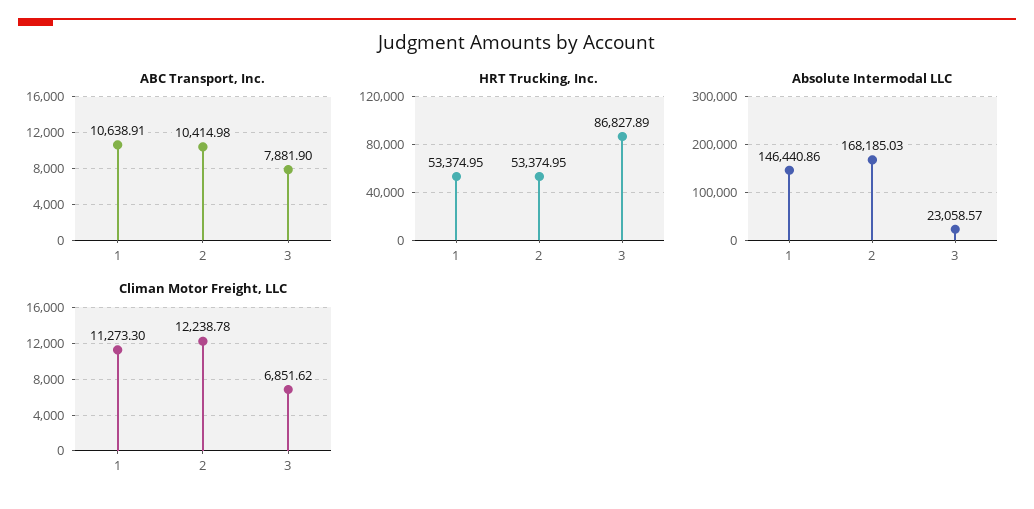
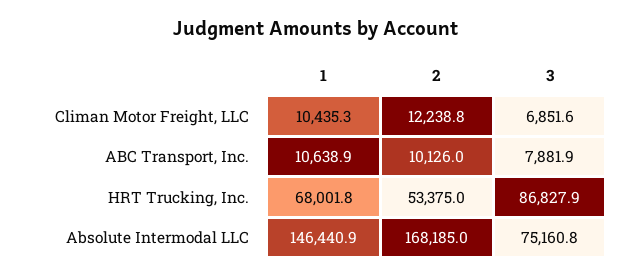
  {
    "ABC Transport, Inc.": {
      "1": 10638.91,
-     "2": 10414.98,
+     "2": 10126,
      "3": 7881.9
    },
    "HRT Trucking, Inc.": {
-     "1": 53374.95,
+     "1": 68001.8,
      "2": 53374.95,
      "3": 86827.89
    },
    "Absolute Intermodal LLC": {
      "1": 146440.86,
      "2": 168185.03,
-     "3": 23058.57
+     "3": 75160.8
    },
    "Climan Motor Freight, LLC": {
-     "1": 11273.3,
+     "1": 10435.3,
      "2": 12238.78,
      "3": 6851.62
    }
  }

